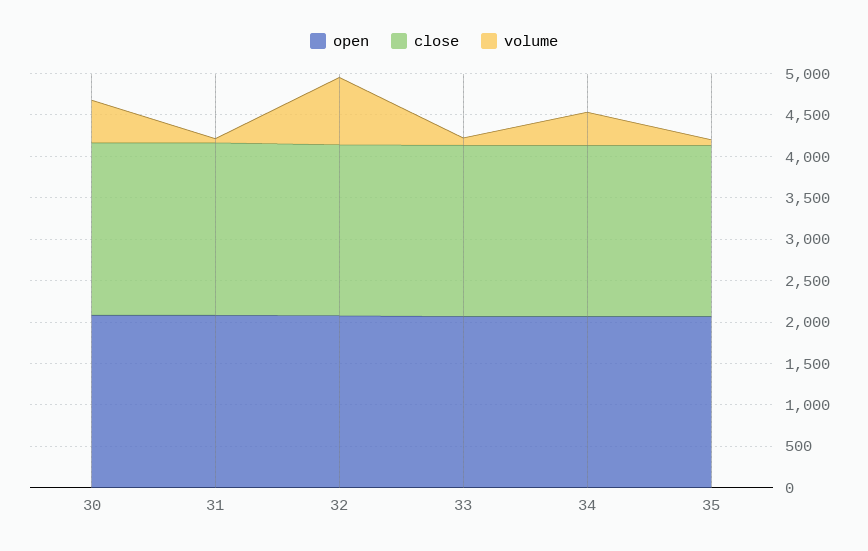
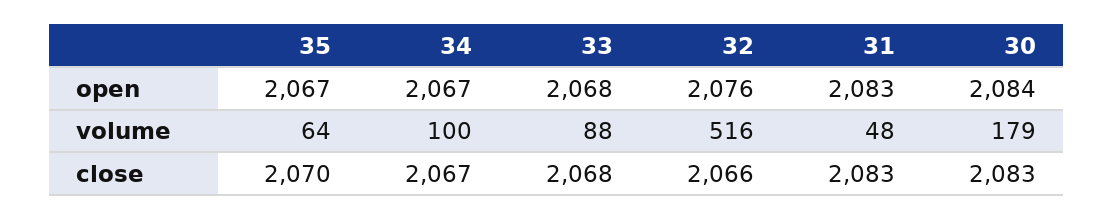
  {
    "open": {
      "30": 2084,
      "31": 2083,
      "32": 2076,
      "33": 2068,
      "34": 2067,
      "35": 2067
    },
    "close": {
      "30": 2083,
      "31": 2083,
      "32": 2066,
      "33": 2068,
      "34": 2067,
      "35": 2070
    },
    "volume": {
-     "30": 500,
+     "30": 179,
      "31": 48,
-     "32": 800,
+     "32": 516,
      "33": 88,
-     "34": 400,
+     "34": 100,
      "35": 64
    }
  }

